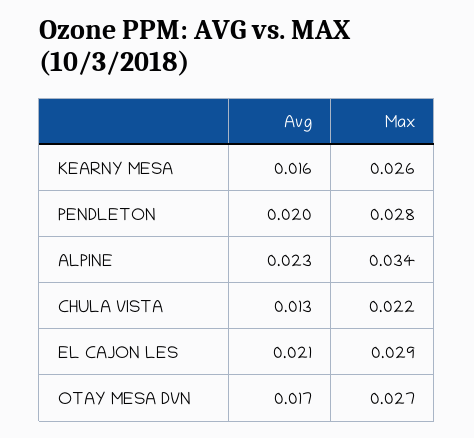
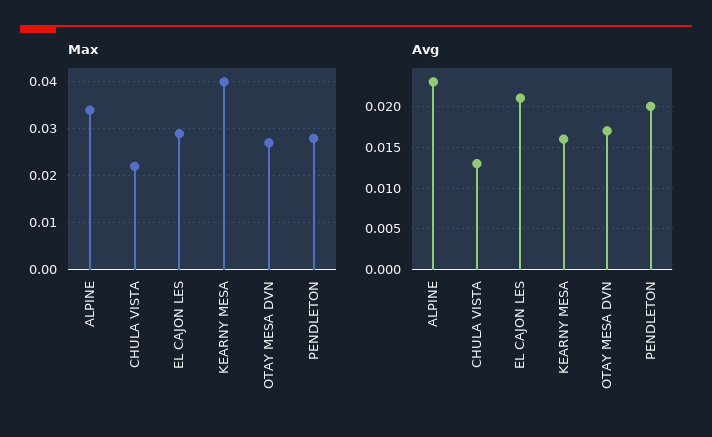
  {
    "Avg": {
      "KEARNY MESA": 0.016,
      "PENDLETON": 0.02,
      "ALPINE": 0.023,
      "CHULA VISTA": 0.013,
      "EL CAJON LES": 0.021,
      "OTAY MESA DVN": 0.017
    },
    "Max": {
-     "KEARNY MESA": 0.026,
+     "KEARNY MESA": 0.04,
      "PENDLETON": 0.028,
      "ALPINE": 0.034,
      "CHULA VISTA": 0.022,
      "EL CAJON LES": 0.029,
      "OTAY MESA DVN": 0.027
    }
  }

